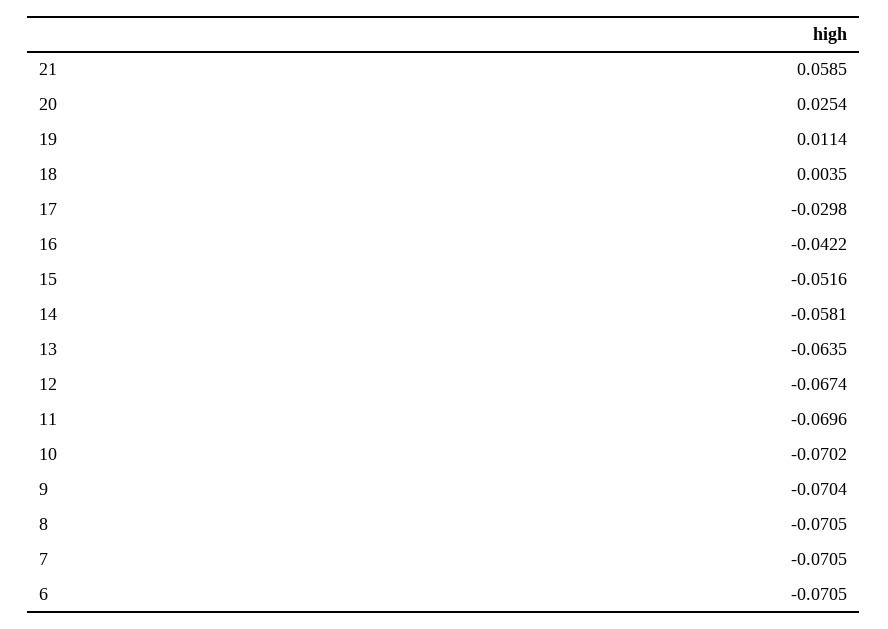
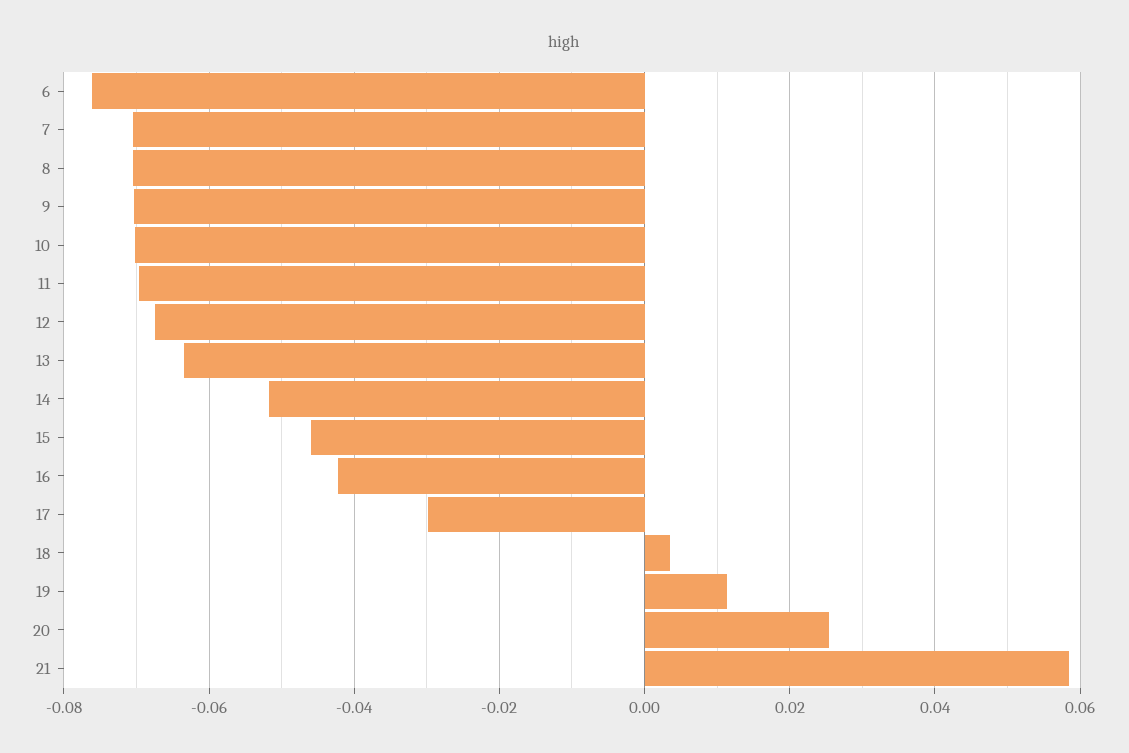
  {
    "21": 0.0585,
    "20": 0.0254,
    "19": 0.0114,
    "18": 0.0035,
    "17": -0.0298,
    "16": -0.0422,
-   "15": -0.0516,
+   "15": -0.046,
-   "14": -0.0581,
+   "14": -0.052,
    "13": -0.0635,
    "12": -0.0674,
    "11": -0.0696,
    "10": -0.0702,
    "9": -0.0704,
    "8": -0.0705,
    "7": -0.0705,
-   "6": -0.0705
+   "6": -0.076
  }

